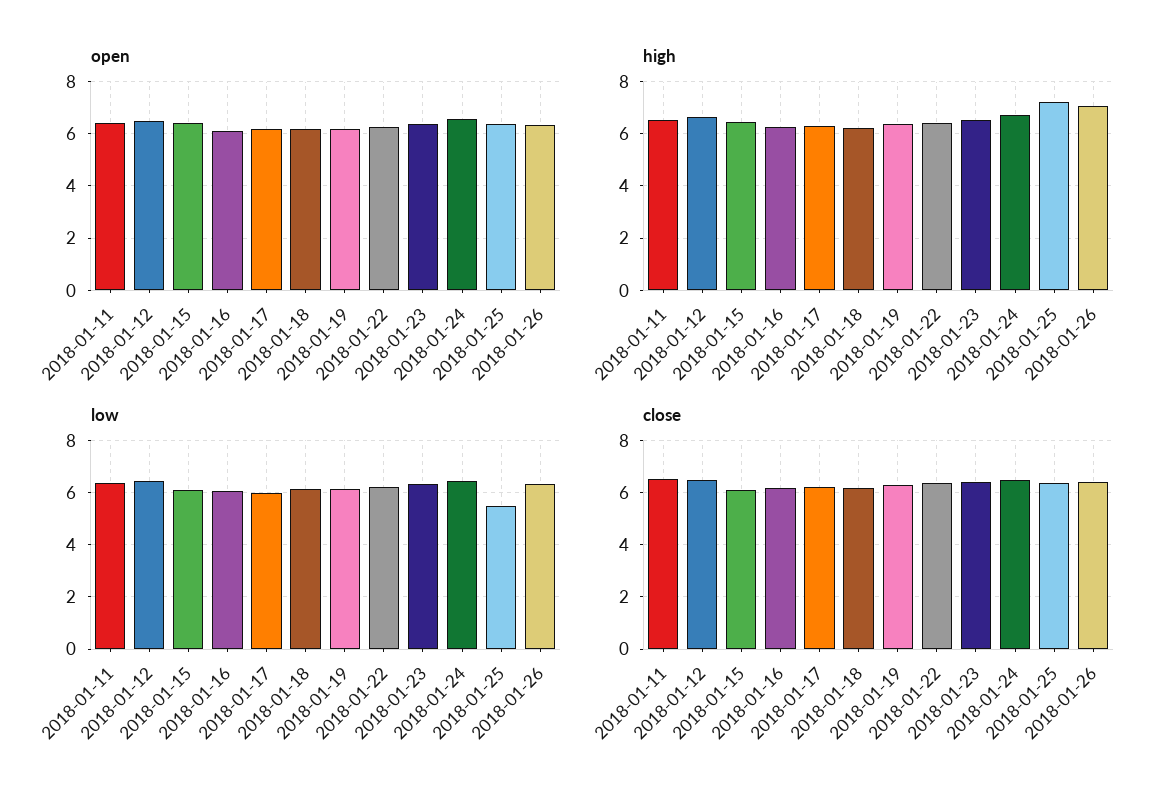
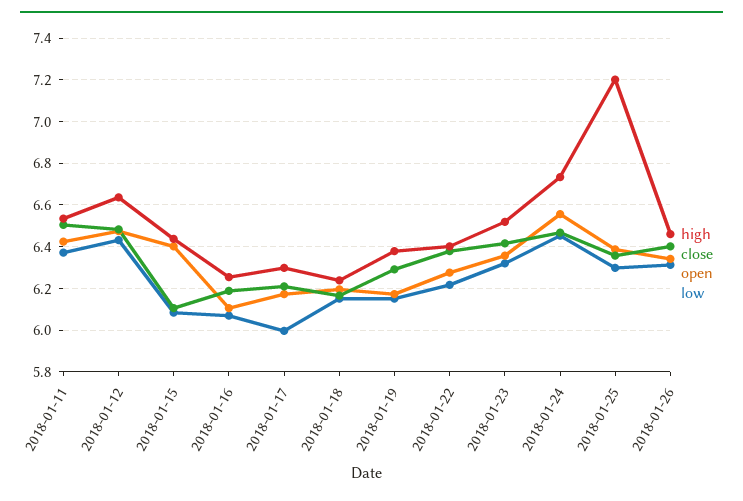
  {
    "open": {
      "2018-01-11": 6.4,
      "2018-01-12": 6.5,
      "2018-01-15": 6.4,
      "2018-01-16": 6.1,
      "2018-01-17": 6.15,
      "2018-01-18": 6.2,
      "2018-01-19": 6.15,
      "2018-01-22": 6.3,
      "2018-01-23": 6.35,
      "2018-01-24": 6.55,
      "2018-01-25": 6.4,
      "2018-01-26": 6.35
    },
    "high": {
      "2018-01-11": 6.55,
      "2018-01-12": 6.65,
      "2018-01-15": 6.45,
      "2018-01-16": 6.25,
      "2018-01-17": 6.3,
      "2018-01-18": 6.25,
      "2018-01-19": 6.4,
      "2018-01-22": 6.4,
      "2018-01-23": 6.5,
      "2018-01-24": 6.75,
      "2018-01-25": 7.2,
-     "2018-01-26": 7
+     "2018-01-26": 6.45
    },
    "low": {
      "2018-01-11": 6.35,
      "2018-01-12": 6.45,
      "2018-01-15": 6.1,
      "2018-01-16": 6.05,
      "2018-01-17": 6,
      "2018-01-18": 6.15,
      "2018-01-19": 6.15,
      "2018-01-22": 6.2,
      "2018-01-23": 6.3,
      "2018-01-24": 6.45,
-     "2018-01-25": 5.5,
+     "2018-01-25": 6.3,
      "2018-01-26": 6.3
    },
    "close": {
      "2018-01-11": 6.5,
      "2018-01-12": 6.5,
      "2018-01-15": 6.1,
      "2018-01-16": 6.2,
      "2018-01-17": 6.2,
      "2018-01-18": 6.15,
      "2018-01-19": 6.3,
      "2018-01-22": 6.4,
      "2018-01-23": 6.4,
      "2018-01-24": 6.45,
      "2018-01-25": 6.35,
      "2018-01-26": 6.4
    }
  }

